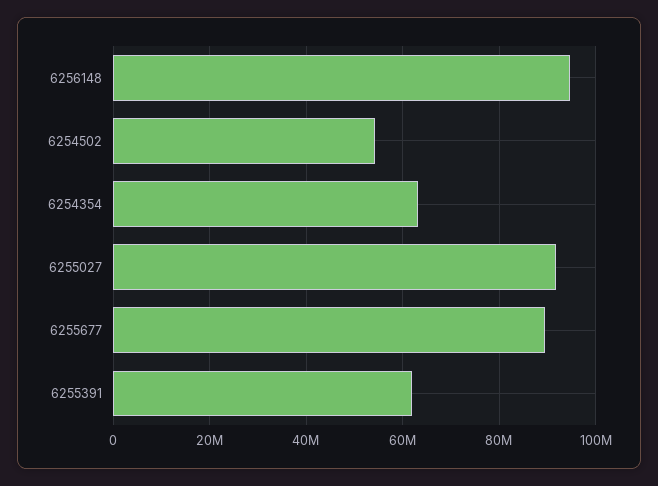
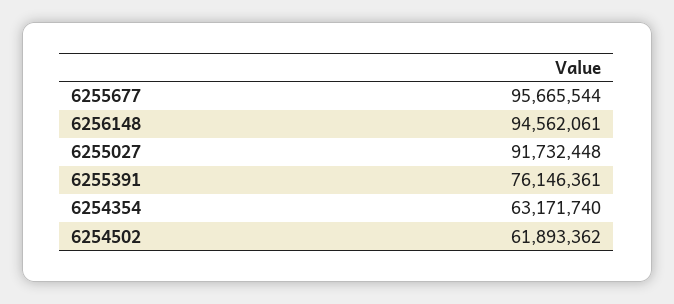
  {
    "6256148": 94562061,
-   "6254502": 54000000,
+   "6254502": 61893362,
    "6254354": 63171740,
    "6255027": 91732448,
-   "6255677": 90000000,
+   "6255677": 95665544,
-   "6255391": 62000000
+   "6255391": 76146361
  }

